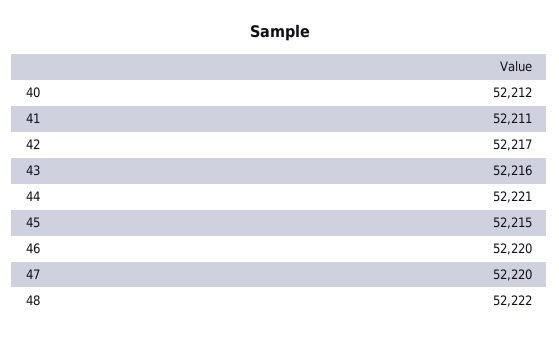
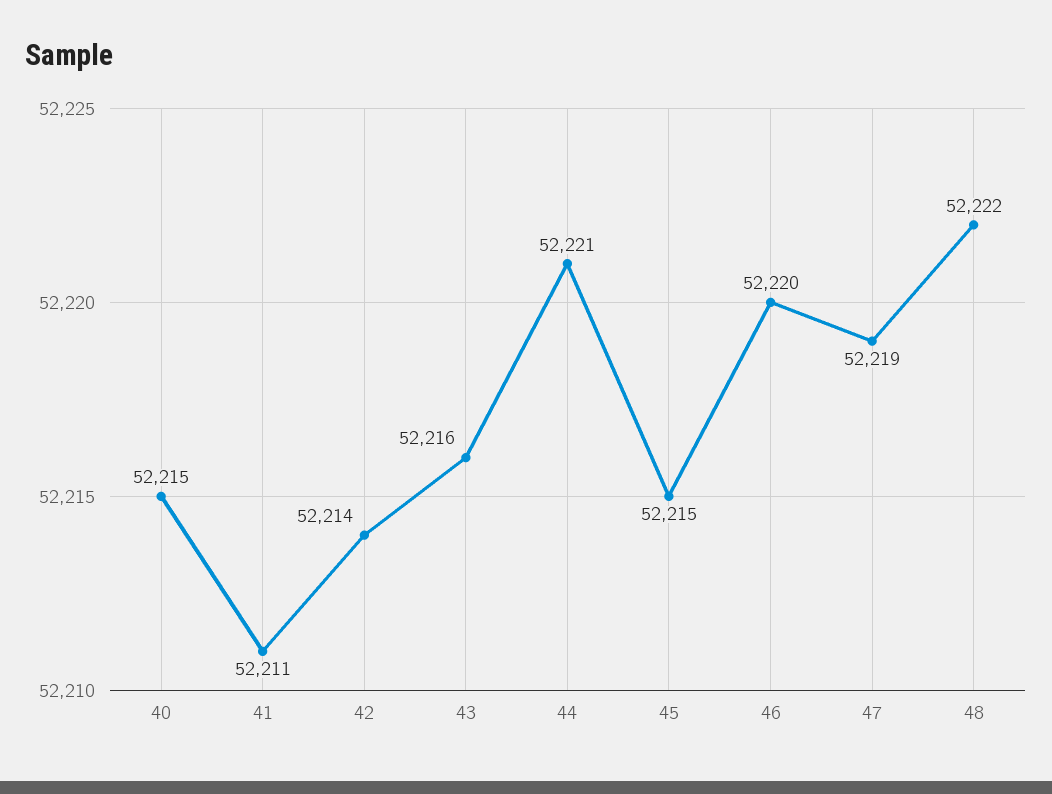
  {
-   "40": 52212,
+   "40": 52215,
    "41": 52211,
-   "42": 52217,
+   "42": 52214,
    "43": 52216,
    "44": 52221,
    "45": 52215,
    "46": 52220,
-   "47": 52220,
+   "47": 52219,
    "48": 52222
  }

